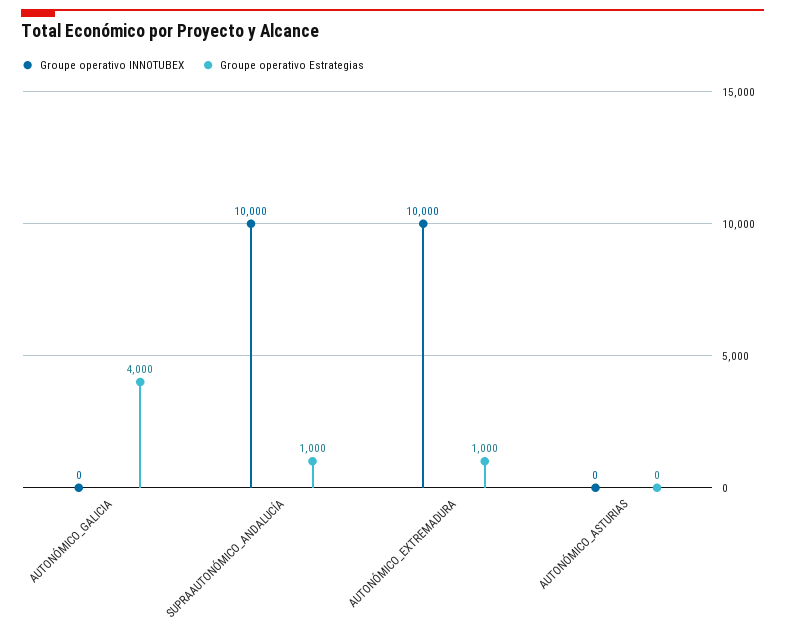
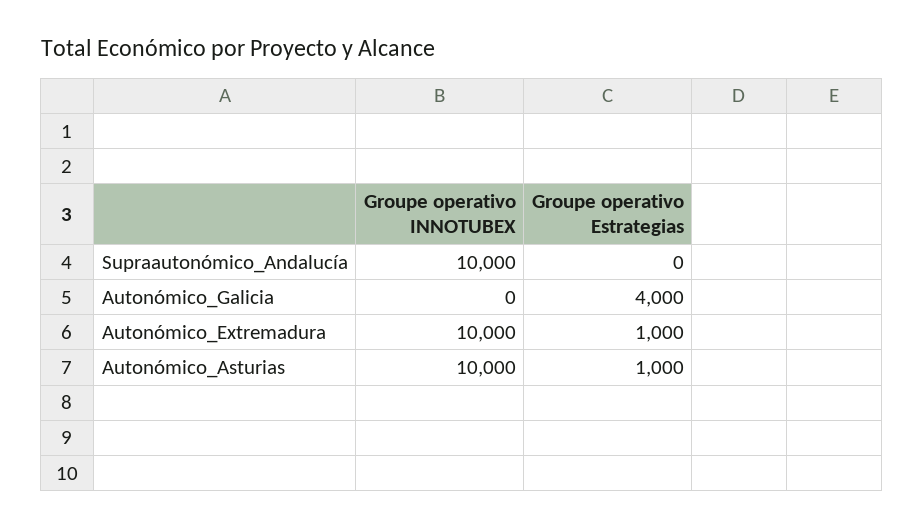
  {
    "Groupe operativo INNOTUBEX": {
      "AUTONÓMICO_GALICIA": 0,
      "SUPRAAUTONÓMICO_ANDALUCÍA": 10000,
      "AUTONÓMICO_EXTREMADURA": 10000,
-     "AUTONÓMICO_ASTURIAS": 0
+     "AUTONÓMICO_ASTURIAS": 10000
    },
    "Groupe operativo Estrategias": {
      "AUTONÓMICO_GALICIA": 4000,
-     "SUPRAAUTONÓMICO_ANDALUCÍA": 1000,
+     "SUPRAAUTONÓMICO_ANDALUCÍA": 0,
      "AUTONÓMICO_EXTREMADURA": 1000,
-     "AUTONÓMICO_ASTURIAS": 0
+     "AUTONÓMICO_ASTURIAS": 1000
    }
  }

